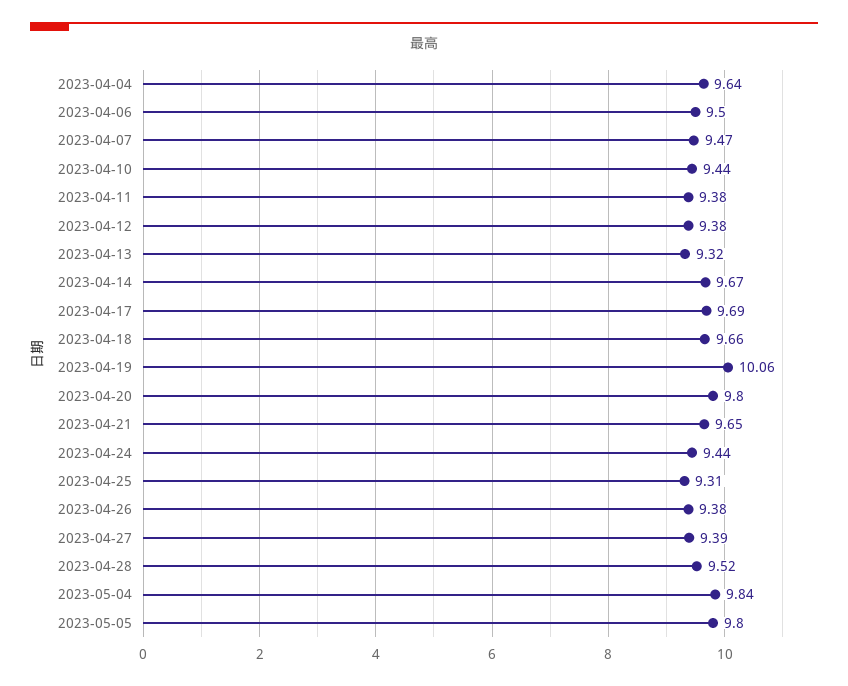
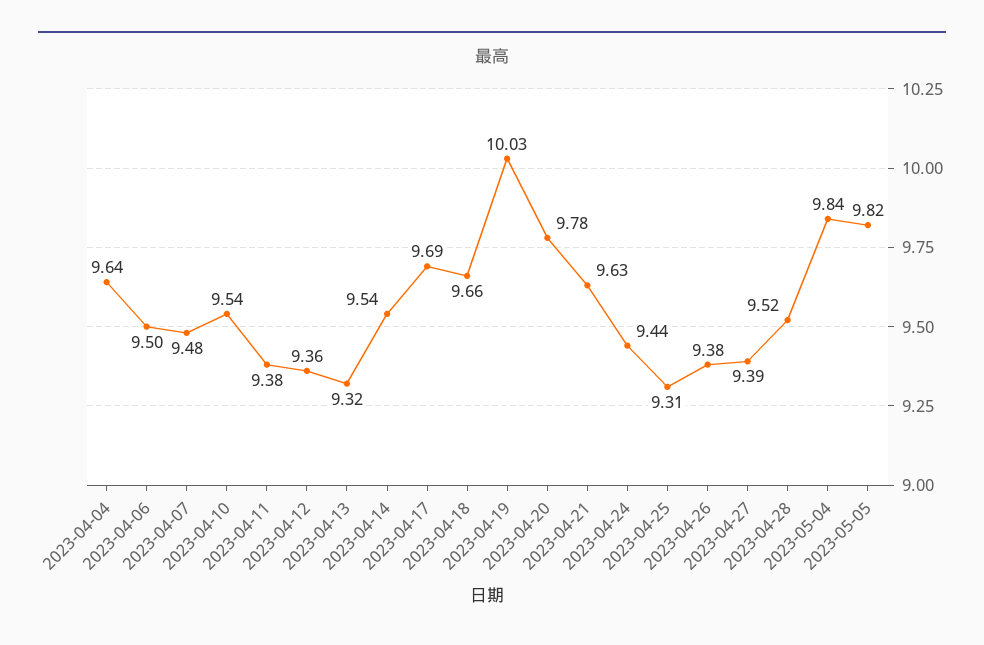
  {
    "2023-04-04": 9.64,
    "2023-04-06": 9.5,
-   "2023-04-07": 9.47,
+   "2023-04-07": 9.48,
-   "2023-04-10": 9.44,
+   "2023-04-10": 9.54,
    "2023-04-11": 9.38,
-   "2023-04-12": 9.38,
+   "2023-04-12": 9.36,
    "2023-04-13": 9.32,
-   "2023-04-14": 9.67,
+   "2023-04-14": 9.54,
    "2023-04-17": 9.69,
    "2023-04-18": 9.66,
-   "2023-04-19": 10.06,
+   "2023-04-19": 10.03,
-   "2023-04-20": 9.8,
+   "2023-04-20": 9.78,
-   "2023-04-21": 9.65,
+   "2023-04-21": 9.63,
    "2023-04-24": 9.44,
    "2023-04-25": 9.31,
    "2023-04-26": 9.38,
    "2023-04-27": 9.39,
    "2023-04-28": 9.52,
    "2023-05-04": 9.84,
-   "2023-05-05": 9.8
+   "2023-05-05": 9.82
  }

